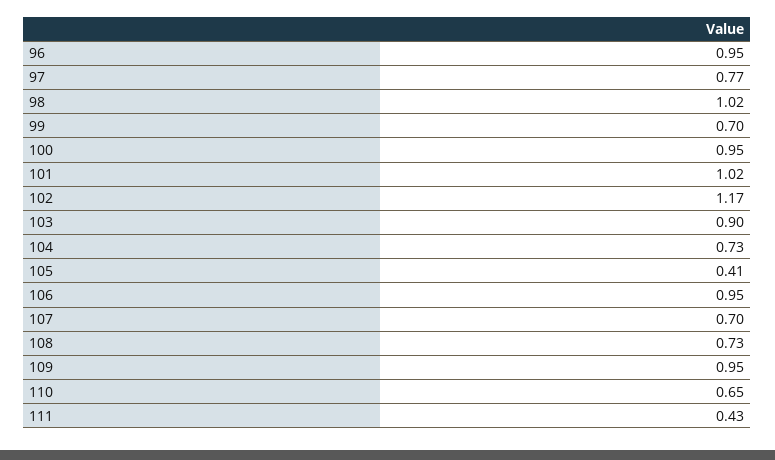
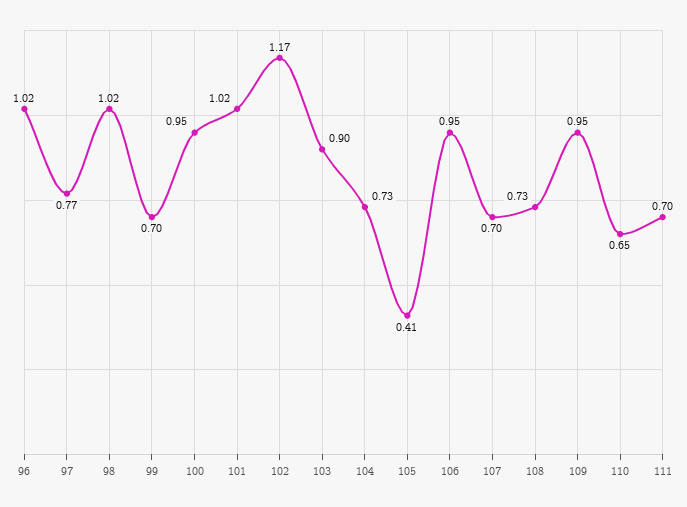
  {
-   "96": 0.95,
+   "96": 1.02,
    "97": 0.77,
    "98": 1.02,
    "99": 0.7,
    "100": 0.95,
    "101": 1.02,
    "102": 1.17,
    "103": 0.9,
    "104": 0.73,
    "105": 0.41,
    "106": 0.95,
    "107": 0.7,
    "108": 0.73,
    "109": 0.95,
    "110": 0.65,
-   "111": 0.43
+   "111": 0.7
  }

